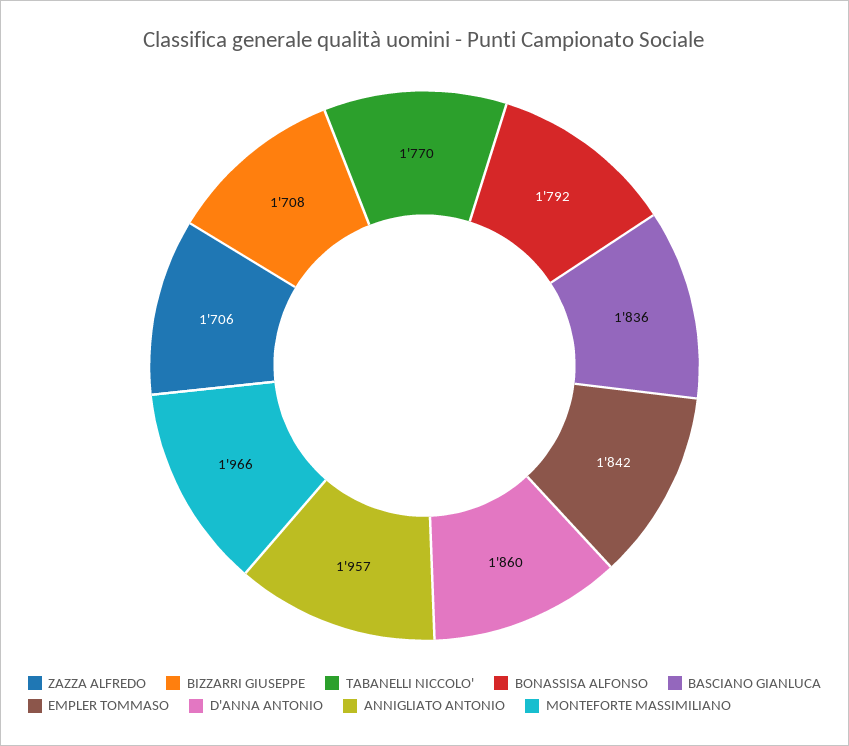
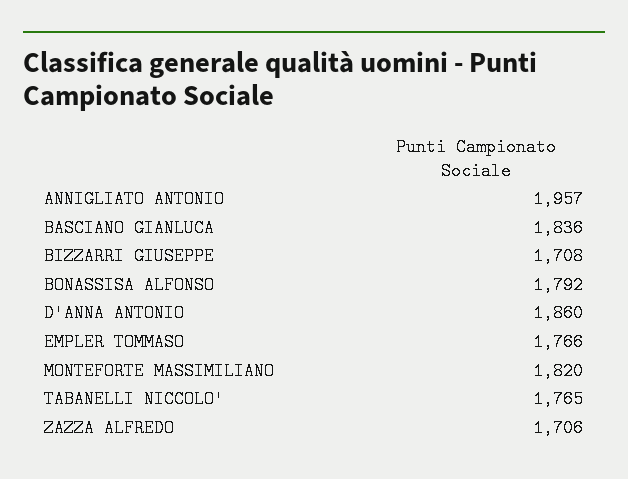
  {
    "ZAZZA ALFREDO": 1706,
    "BIZZARRI GIUSEPPE": 1708,
-   "TABANELLI NICCOLO'": 1770,
+   "TABANELLI NICCOLO'": 1765,
    "BONASSISA ALFONSO": 1792,
    "BASCIANO GIANLUCA": 1836,
-   "EMPLER TOMMASO": 1842,
+   "EMPLER TOMMASO": 1766,
    "D'ANNA ANTONIO": 1860,
    "ANNIGLIATO ANTONIO": 1957,
-   "MONTEFORTE MASSIMILIANO": 1966
+   "MONTEFORTE MASSIMILIANO": 1820
  }

